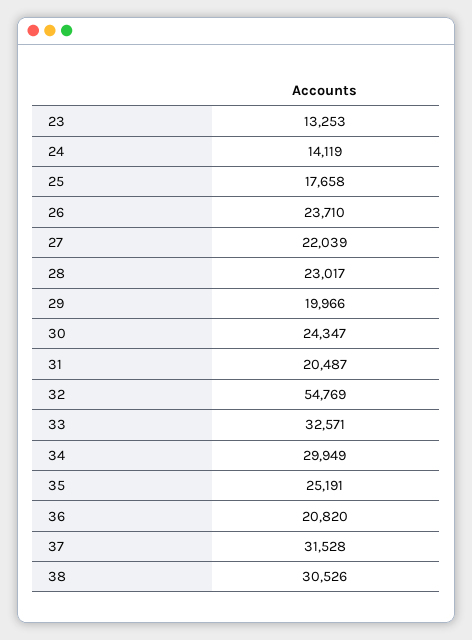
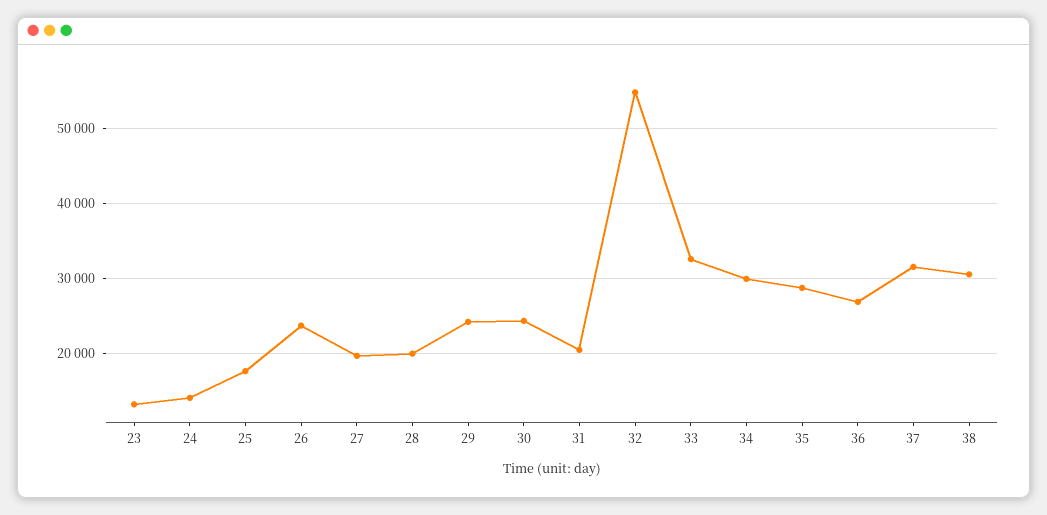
  {
    "23": 13253,
    "24": 14119,
    "25": 17658,
    "26": 23710,
-   "27": 22039,
+   "27": 20000,
-   "28": 23017,
+   "28": 20000,
-   "29": 19966,
+   "29": 24000,
    "30": 24347,
    "31": 20487,
    "32": 54769,
    "33": 32571,
    "34": 29949,
-   "35": 25191,
+   "35": 29000,
-   "36": 20820,
+   "36": 27000,
    "37": 31528,
    "38": 30526
  }

